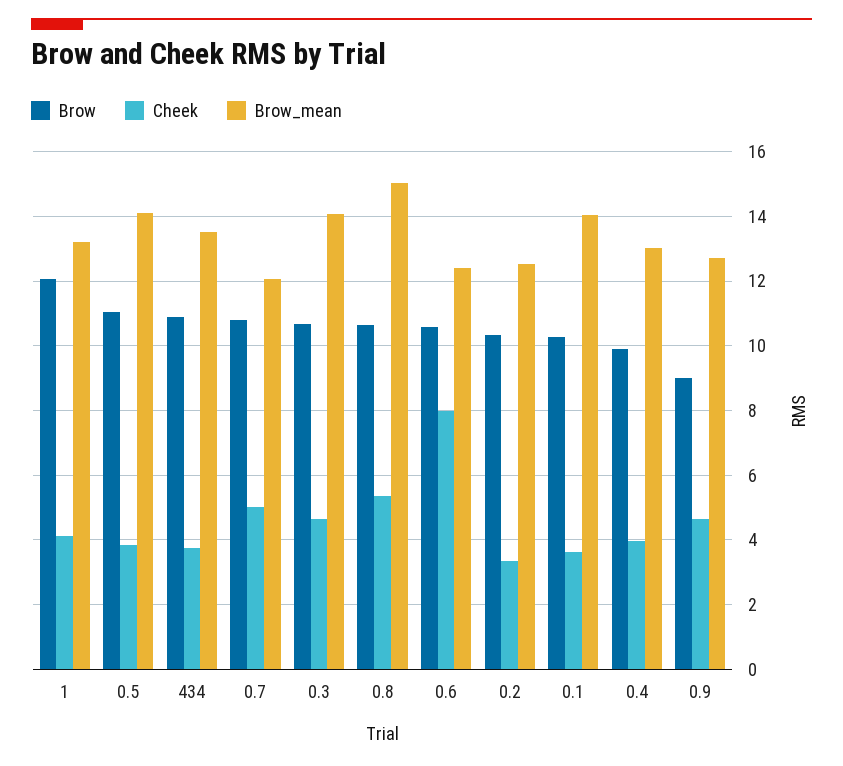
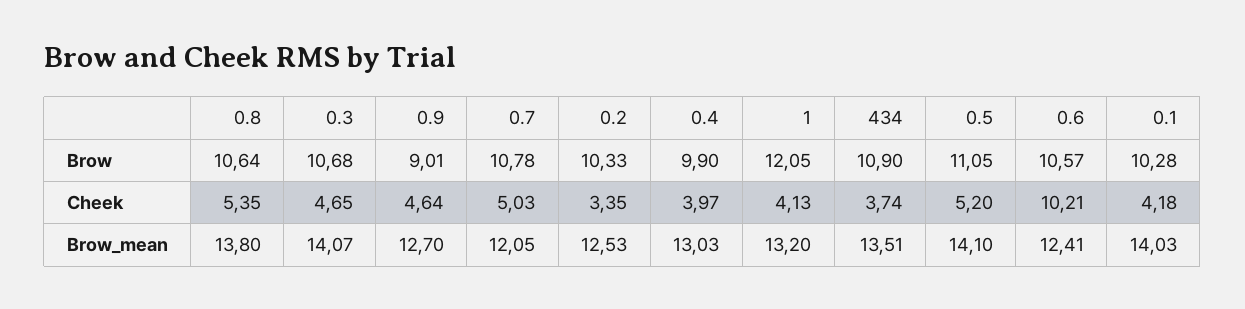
  {
    "Brow": {
      "1": 12.05,
      "0.5": 11.05,
      "434": 10.9,
      "0.7": 10.78,
      "0.3": 10.68,
      "0.8": 10.64,
      "0.6": 10.57,
      "0.2": 10.33,
      "0.1": 10.28,
      "0.4": 9.9,
      "0.9": 9.01
    },
    "Cheek": {
      "1": 4.13,
-     "0.5": 3.8,
+     "0.5": 5.2,
      "434": 3.74,
      "0.7": 5.03,
      "0.3": 4.65,
      "0.8": 5.35,
-     "0.6": 8,
+     "0.6": 10.21,
      "0.2": 3.35,
-     "0.1": 3.6,
+     "0.1": 4.18,
      "0.4": 3.97,
      "0.9": 4.64
    },
    "Brow_mean": {
      "1": 13.2,
      "0.5": 14.1,
      "434": 13.51,
      "0.7": 12.05,
      "0.3": 14.07,
-     "0.8": 15,
+     "0.8": 13.8,
      "0.6": 12.41,
      "0.2": 12.53,
      "0.1": 14.03,
      "0.4": 13.03,
      "0.9": 12.7
    }
  }

